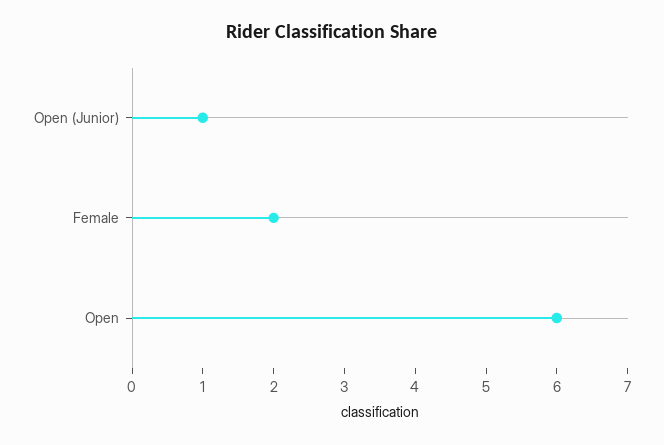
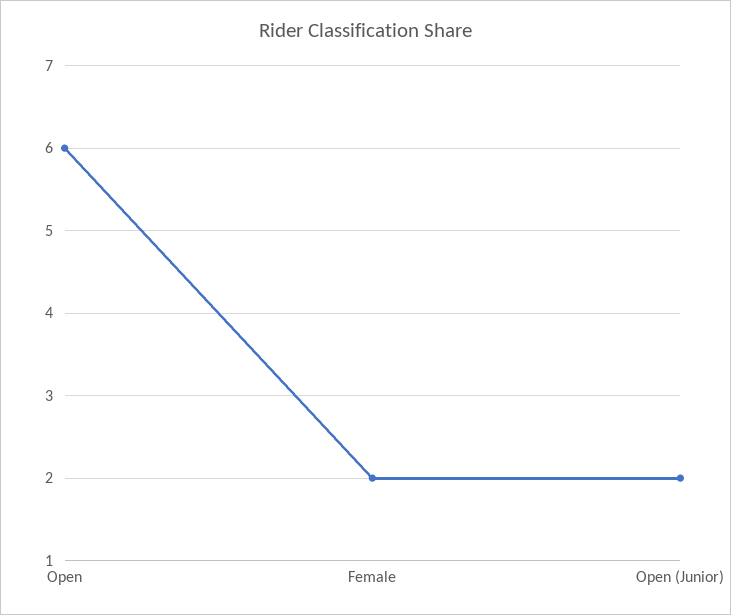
  {
-   "Open (Junior)": 1,
+   "Open (Junior)": 2,
    "Female": 2,
    "Open": 6
  }

